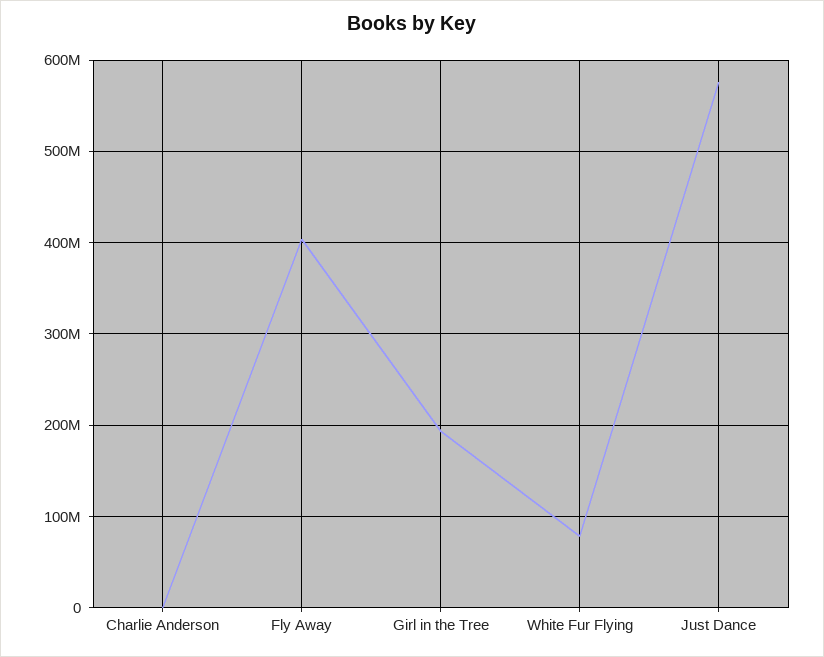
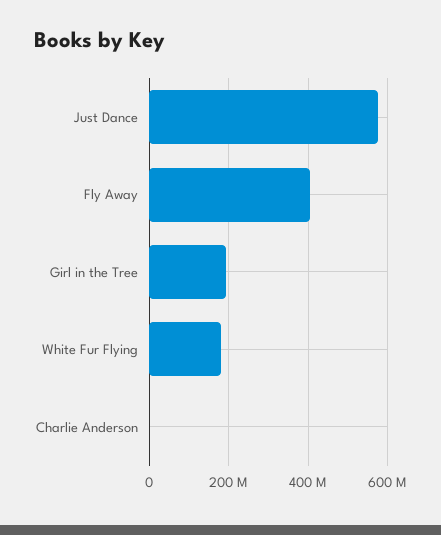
  {
    "Charlie Anderson": 0,
    "Fly Away": 400000000,
    "Girl in the Tree": 190000000,
-   "White Fur Flying": 80000000,
+   "White Fur Flying": 180000000,
    "Just Dance": 580000000
  }

